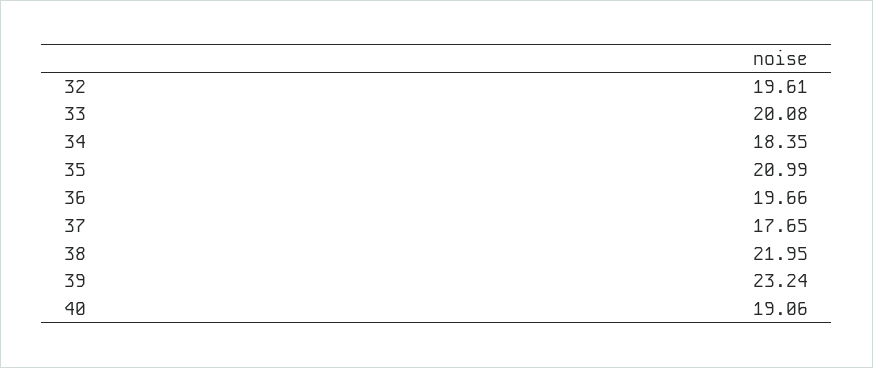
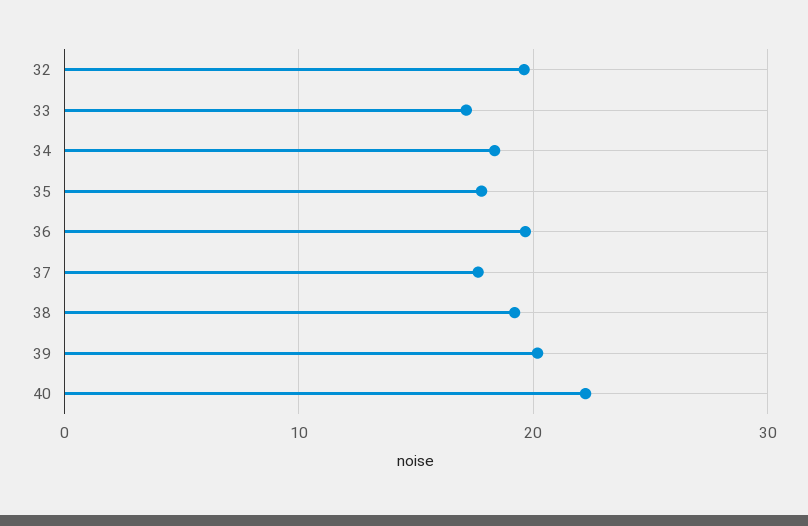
  {
    "32": 19.61,
-   "33": 20.08,
+   "33": 17,
    "34": 18.35,
-   "35": 20.99,
+   "35": 18,
    "36": 19.66,
    "37": 17.65,
-   "38": 21.95,
+   "38": 19,
-   "39": 23.24,
+   "39": 20,
-   "40": 19.06
+   "40": 22
  }

